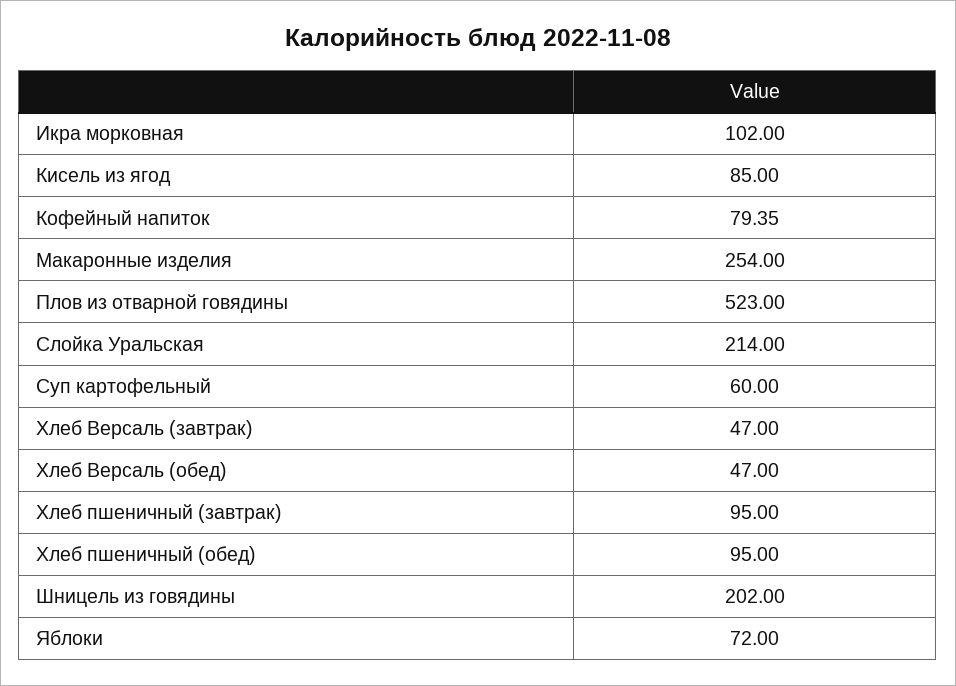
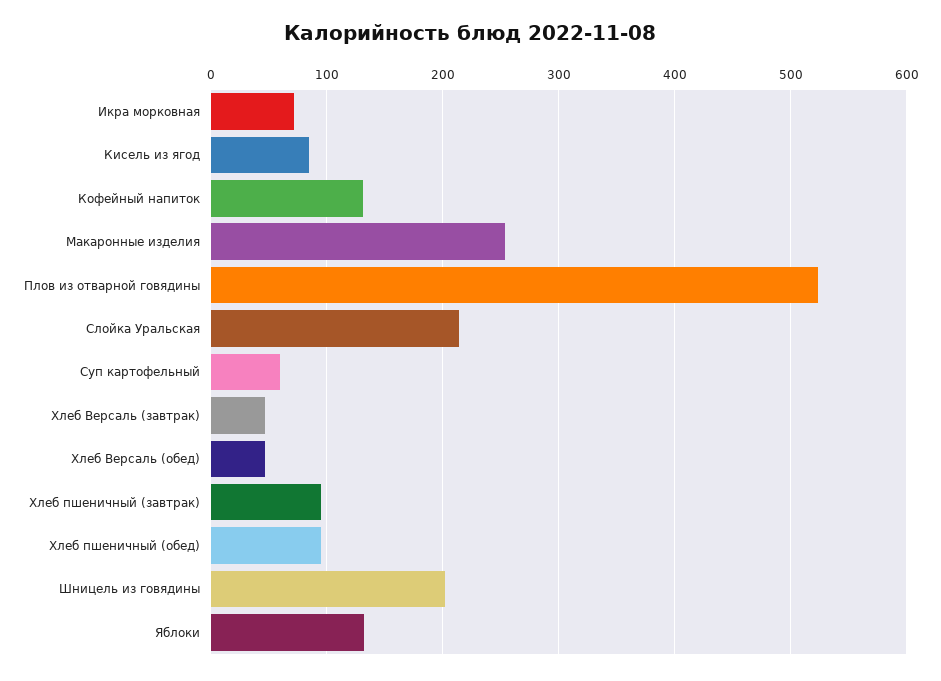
  {
-   "Икра морковная": 102,
+   "Икра морковная": 70,
    "Кисель из ягод": 85,
-   "Кофейный напиток": 79.35,
+   "Кофейный напиток": 130,
    "Макаронные изделия": 254,
    "Плов из отварной говядины": 523,
    "Слойка Уральская": 214,
    "Суп картофельный": 60,
    "Хлеб Версаль (завтрак)": 47,
    "Хлеб Версаль (обед)": 47,
    "Хлеб пшеничный (завтрак)": 95,
    "Хлеб пшеничный (обед)": 95,
    "Шницель из говядины": 202,
-   "Яблоки": 72
+   "Яблоки": 130
  }

